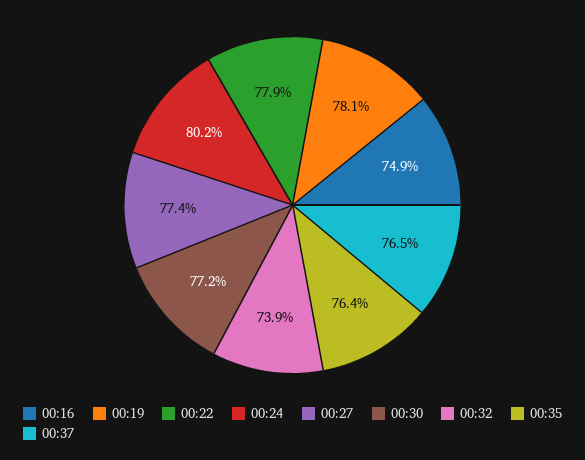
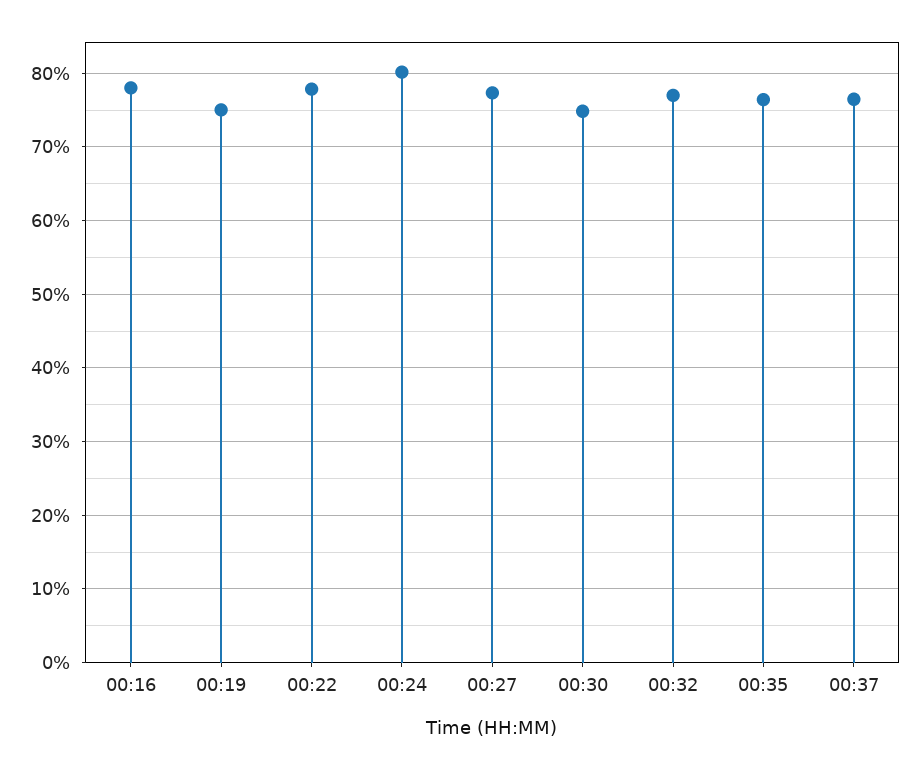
  {
-   "00:16": 74.9,
+   "00:16": 78,
-   "00:19": 78.1,
+   "00:19": 75,
    "00:22": 77.9,
    "00:24": 80.2,
    "00:27": 77.4,
-   "00:30": 77.2,
+   "00:30": 75,
-   "00:32": 73.9,
+   "00:32": 77,
    "00:35": 76.4,
    "00:37": 76.5
  }

